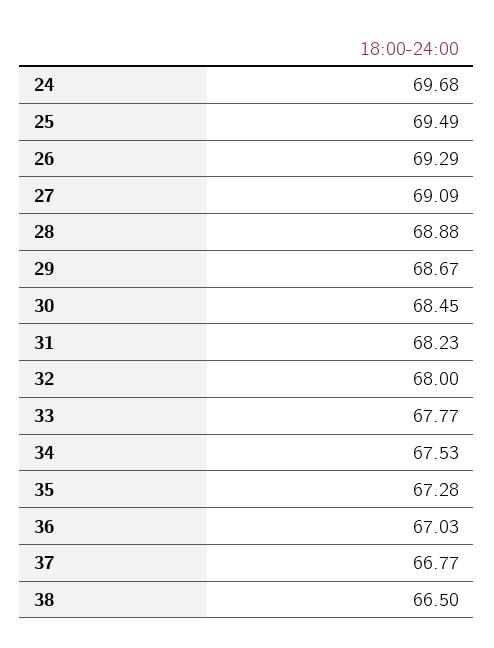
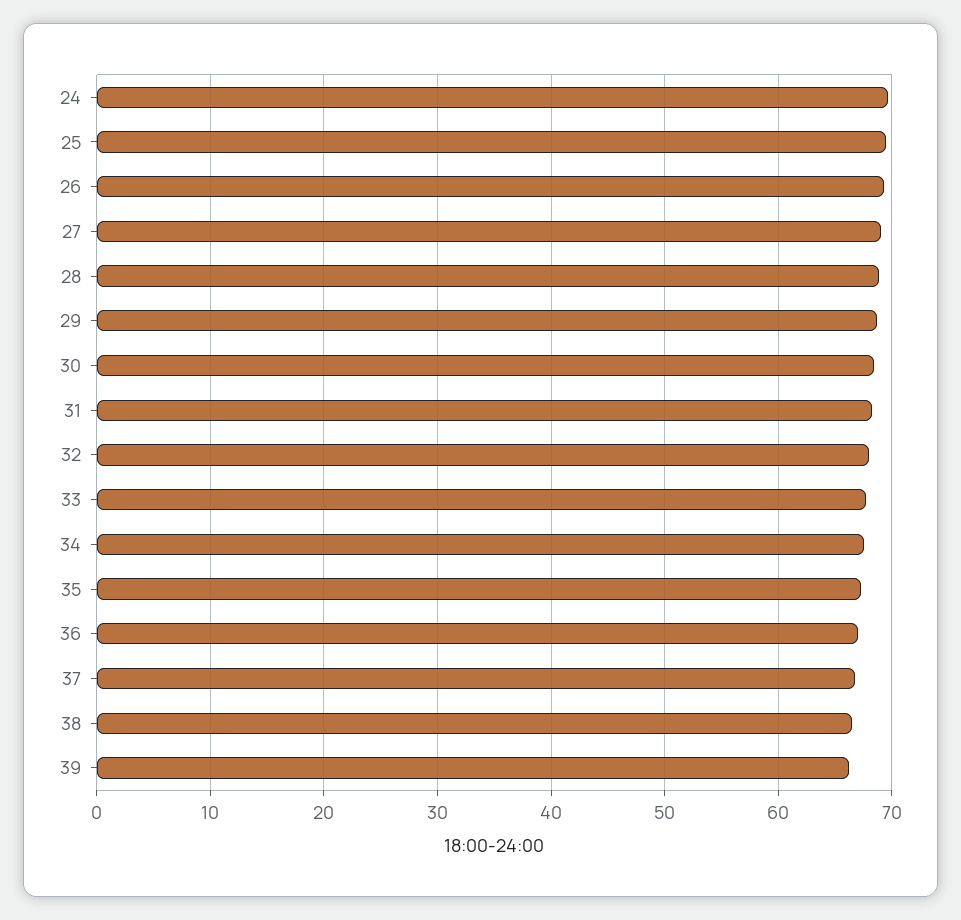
  {
    "24": 69.68,
    "25": 69.49,
    "26": 69.29,
    "27": 69.09,
    "28": 68.88,
    "29": 68.67,
    "30": 68.45,
    "31": 68.23,
    "32": 68,
    "33": 67.77,
    "34": 67.53,
    "35": 67.28,
    "36": 67.03,
    "37": 66.77,
-   "38": 66.5
+   "38": 66.5,
+   "39": 66
  }

